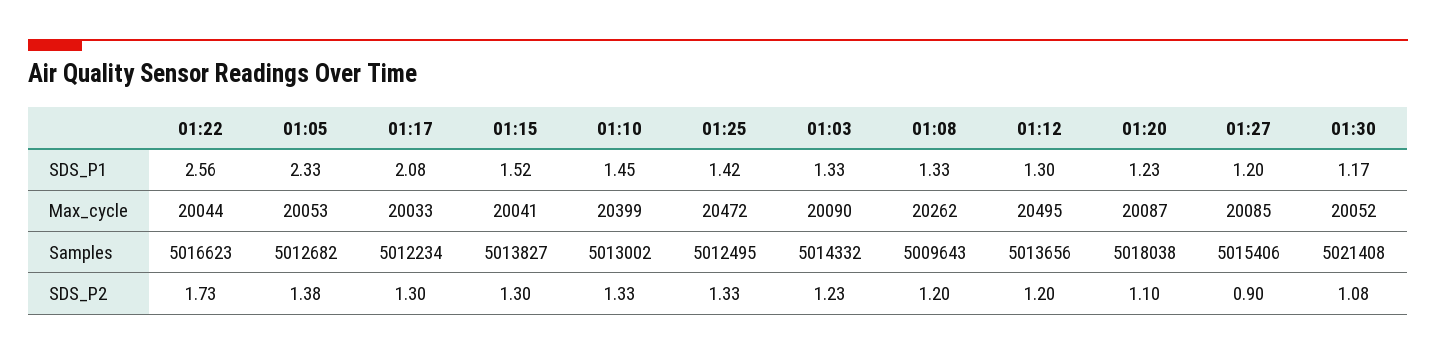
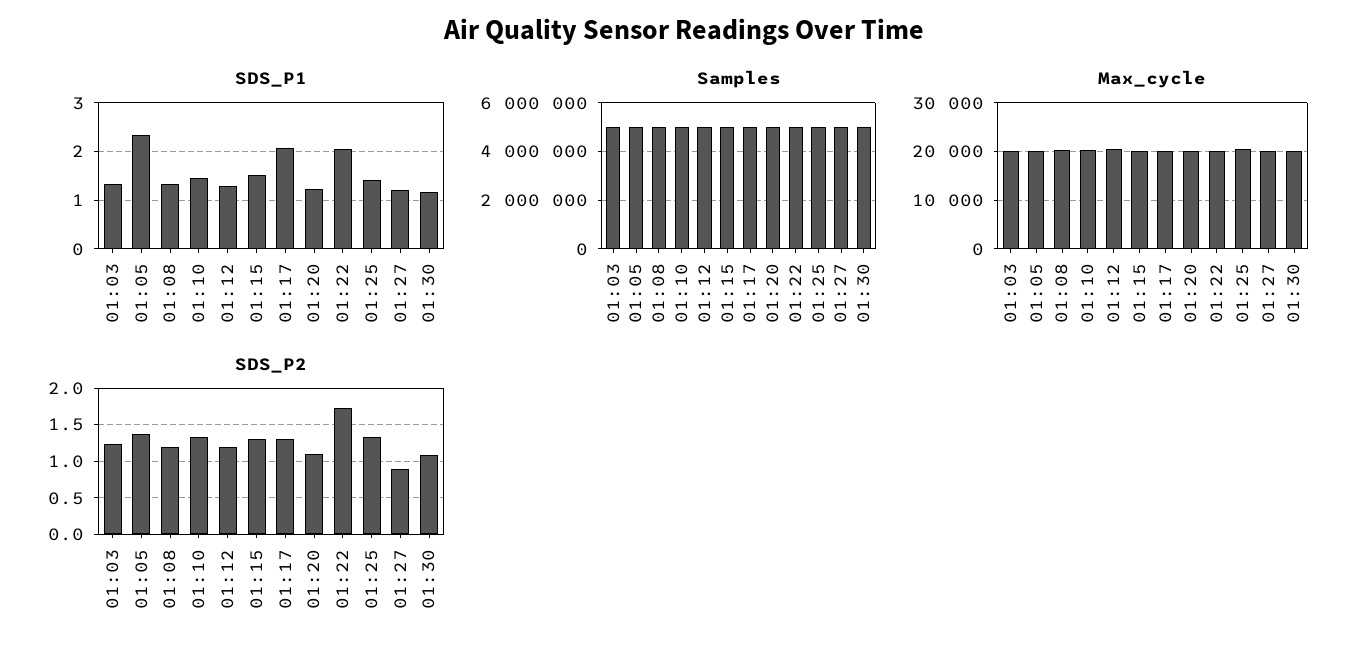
  {
    "SDS_P1": {
-     "01:22": 2.56,
+     "01:22": 2,
      "01:05": 2.33,
      "01:17": 2.08,
      "01:15": 1.52,
      "01:10": 1.45,
      "01:25": 1.42,
      "01:03": 1.33,
      "01:08": 1.33,
      "01:12": 1.3,
      "01:20": 1.23,
      "01:27": 1.2,
      "01:30": 1.17
    },
    "Max_cycle": {
      "01:22": 20044,
      "01:05": 20053,
      "01:17": 20033,
      "01:15": 20041,
      "01:10": 20399,
      "01:25": 20472,
      "01:03": 20090,
      "01:08": 20262,
      "01:12": 20495,
      "01:20": 20087,
      "01:27": 20085,
      "01:30": 20052
    },
    "Samples": {
      "01:22": 5016623,
      "01:05": 5012682,
      "01:17": 5012234,
      "01:15": 5013827,
      "01:10": 5013002,
      "01:25": 5012495,
      "01:03": 5014332,
      "01:08": 5009643,
      "01:12": 5013656,
      "01:20": 5018038,
      "01:27": 5015406,
      "01:30": 5021408
    },
    "SDS_P2": {
      "01:22": 1.73,
      "01:05": 1.38,
      "01:17": 1.3,
      "01:15": 1.3,
      "01:10": 1.33,
      "01:25": 1.33,
      "01:03": 1.23,
      "01:08": 1.2,
      "01:12": 1.2,
      "01:20": 1.1,
      "01:27": 0.9,
      "01:30": 1.08
    }
  }

